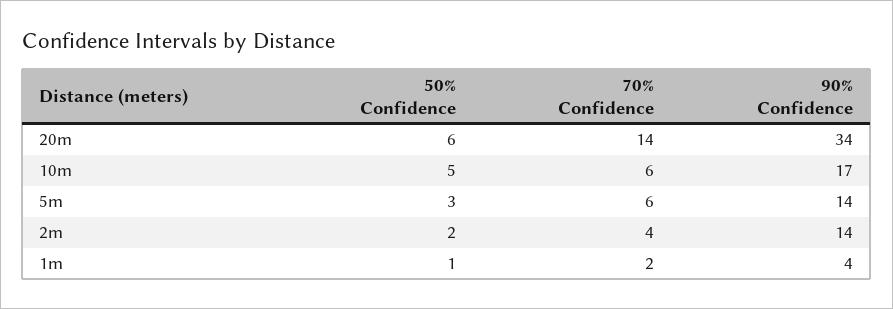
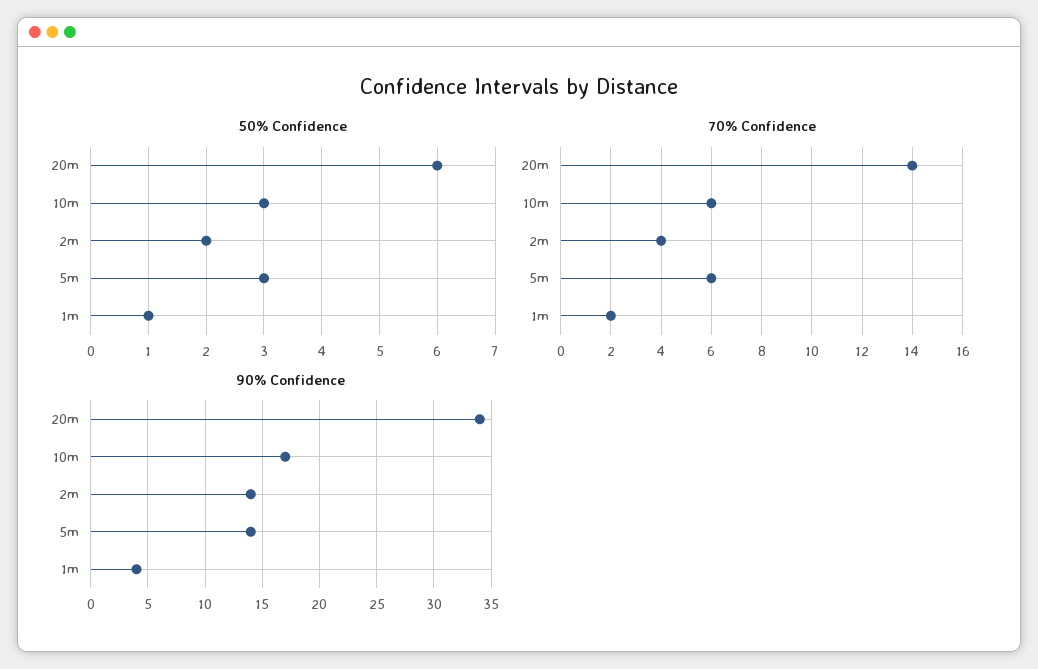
  {
    "50% Confidence": {
      "20m": 6,
-     "10m": 5,
+     "10m": 3,
      "5m": 3,
      "2m": 2,
      "1m": 1
    },
    "70% Confidence": {
      "20m": 14,
      "10m": 6,
      "5m": 6,
      "2m": 4,
      "1m": 2
    },
    "90% Confidence": {
      "20m": 34,
      "10m": 17,
      "5m": 14,
      "2m": 14,
      "1m": 4
    }
  }

